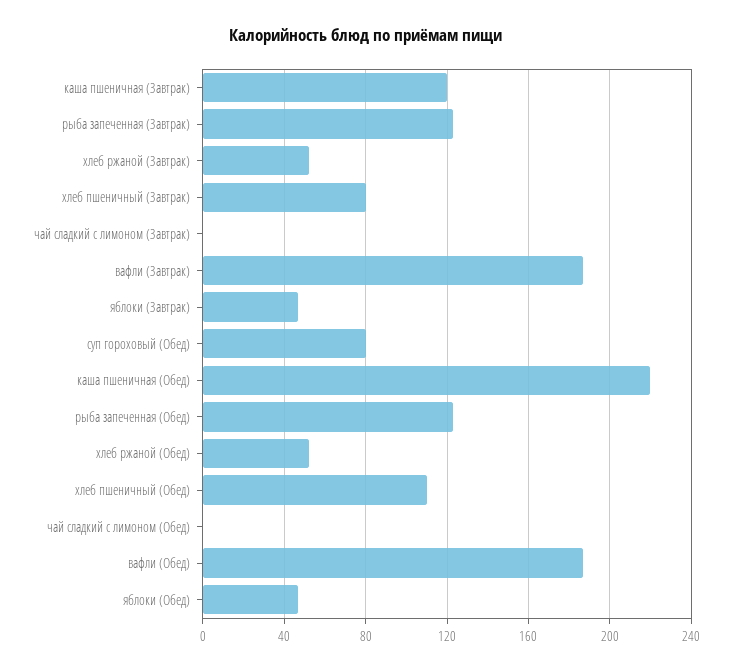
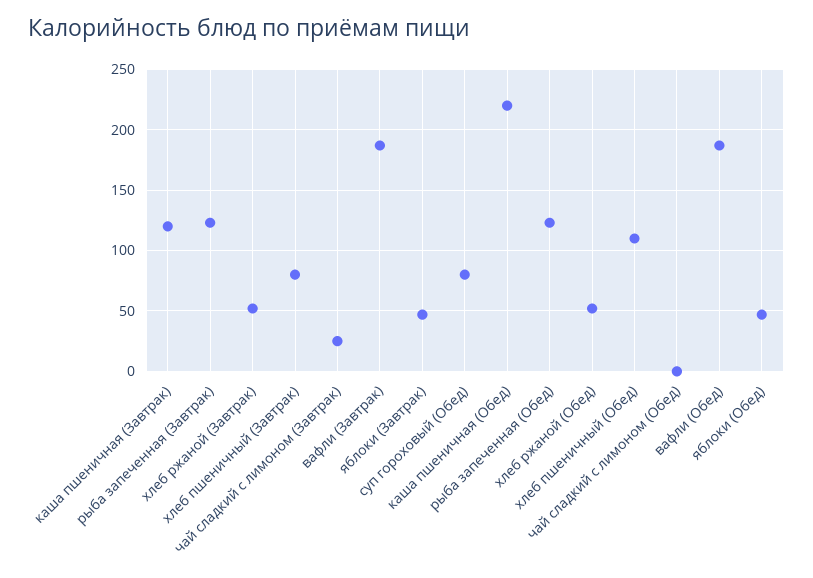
  {
    "каша пшеничная (Завтрак)": 120,
    "рыба запеченная (Завтрак)": 125,
    "хлеб ржаной (Завтрак)": 50,
    "хлеб пшеничный (Завтрак)": 80,
-   "чай сладкий с лимоном (Завтрак)": 0,
+   "чай сладкий с лимоном (Завтрак)": 25,
    "вафли (Завтрак)": 185,
    "яблоки (Завтрак)": 45,
    "суп гороховый (Обед)": 80,
    "каша пшеничная (Обед)": 220,
    "рыба запеченная (Обед)": 125,
    "хлеб ржаной (Обед)": 50,
    "хлеб пшеничный (Обед)": 110,
    "чай сладкий с лимоном (Обед)": 0,
    "вафли (Обед)": 185,
    "яблоки (Обед)": 45
  }

